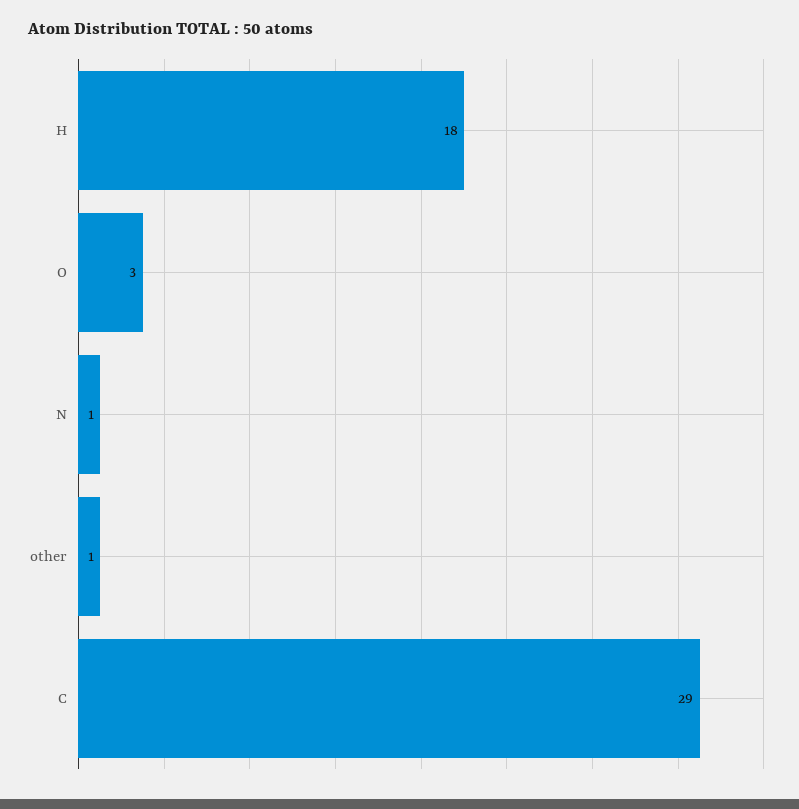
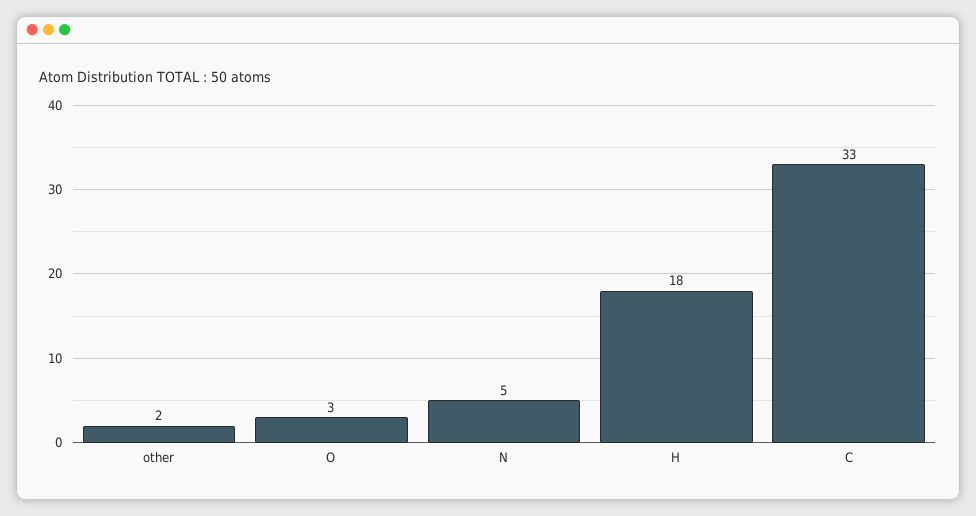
  {
    "H": 18,
    "O": 3,
-   "N": 1,
+   "N": 5,
-   "other": 1,
+   "other": 2,
-   "C": 29
+   "C": 33
  }

